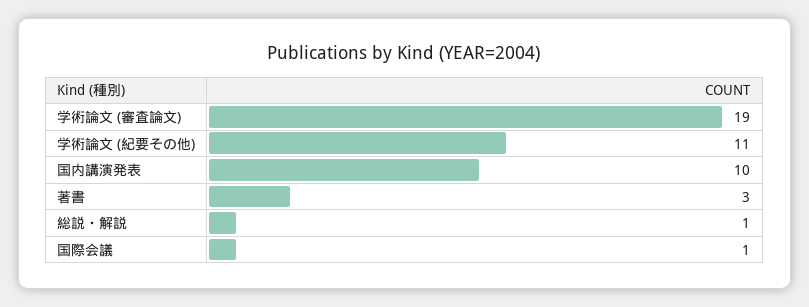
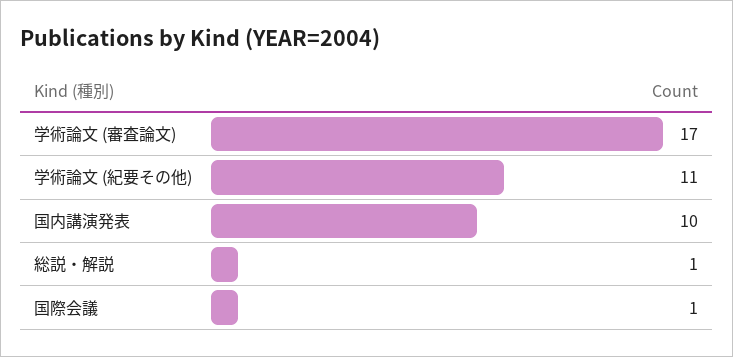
  {
-   "学術論文 (審査論文)": 19,
+   "学術論文 (審査論文)": 17,
    "学術論文 (紀要その他)": 11,
    "国内講演発表": 10,
-   "著書": 3,
    "総説・解説": 1,
    "国際会議": 1
  }

